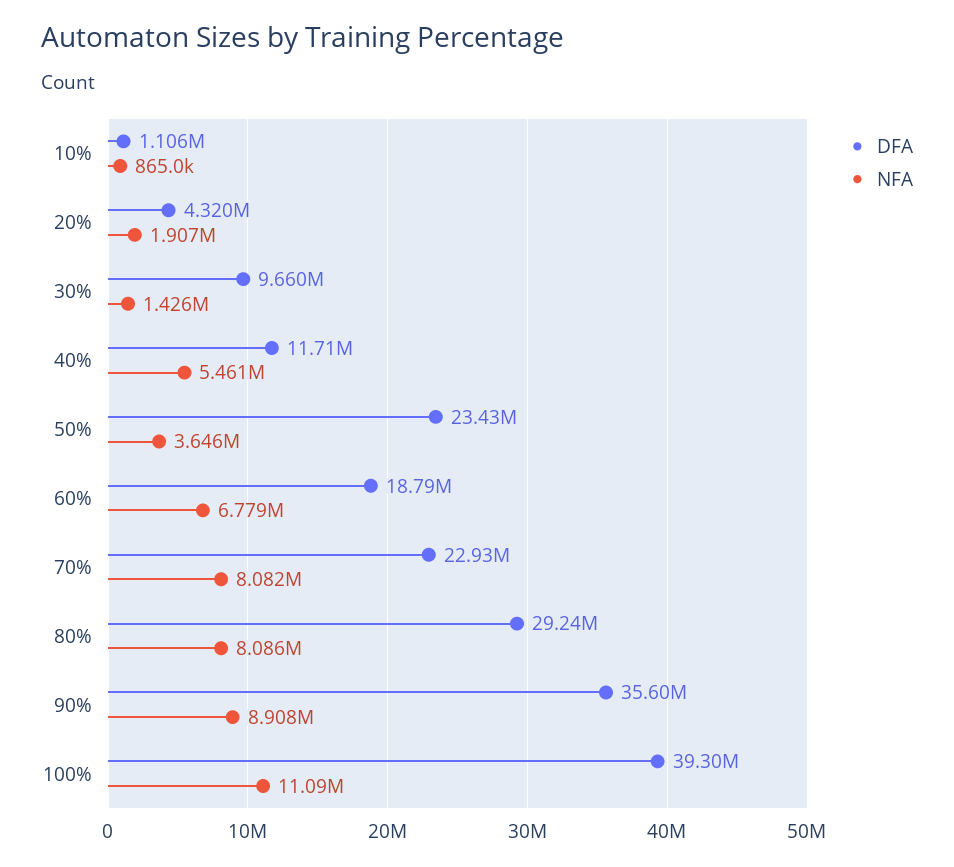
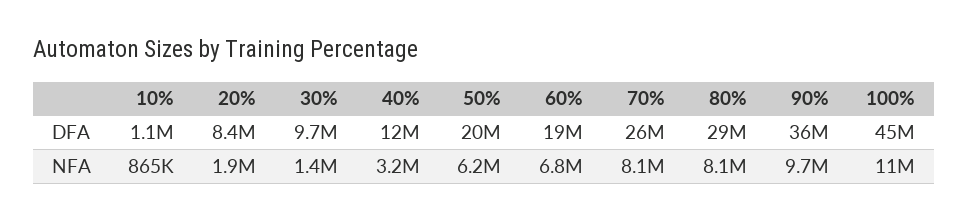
  {
    "DFA": {
      "10%": 1106000,
-     "20%": 4320000,
+     "20%": 8400000,
      "30%": 9660000,
      "40%": 11710000,
-     "50%": 23430000,
+     "50%": 20000000,
      "60%": 18790000,
-     "70%": 22930000,
+     "70%": 26000000,
      "80%": 29240000,
      "90%": 35600000,
-     "100%": 39300000
+     "100%": 45000000
    },
    "NFA": {
      "10%": 865000,
      "20%": 1907000,
      "30%": 1426000,
-     "40%": 5461000,
+     "40%": 3200000,
-     "50%": 3646000,
+     "50%": 6200000,
      "60%": 6779000,
      "70%": 8082000,
      "80%": 8086000,
-     "90%": 8908000,
+     "90%": 9700000,
      "100%": 11090000
    }
  }

